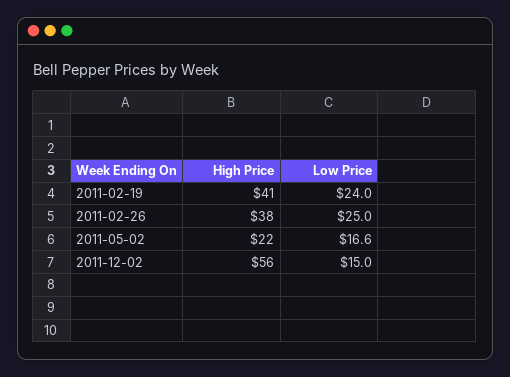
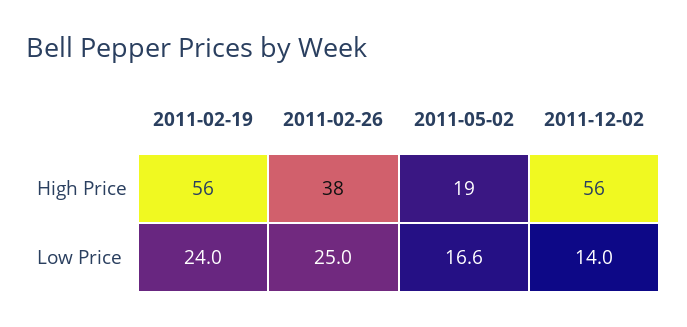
  {
    "High Price": {
-     "2011-02-19": 41,
+     "2011-02-19": 56,
      "2011-02-26": 38,
-     "2011-05-02": 22,
+     "2011-05-02": 19,
      "2011-12-02": 56
    },
    "Low Price": {
      "2011-02-19": 24,
      "2011-02-26": 25,
      "2011-05-02": 16.6,
-     "2011-12-02": 15
+     "2011-12-02": 14
    }
  }

